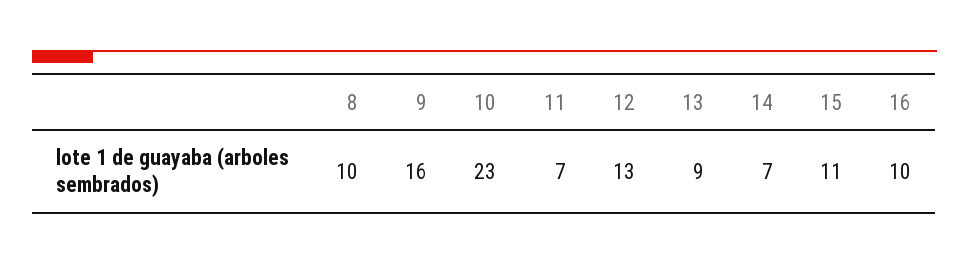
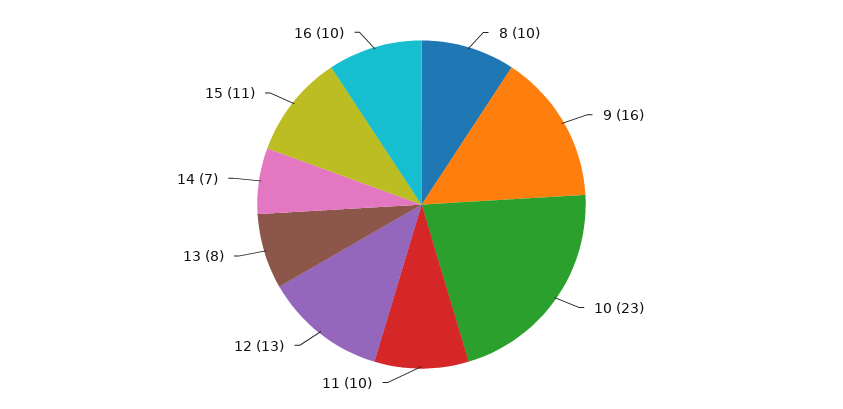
  {
    "8": 10,
    "9": 16,
    "10": 23,
-   "11": 7,
+   "11": 10,
    "12": 13,
-   "13": 9,
+   "13": 8,
    "14": 7,
    "15": 11,
    "16": 10
  }

